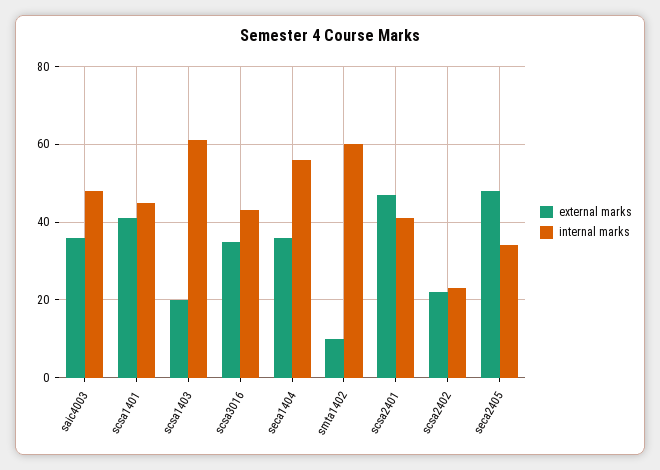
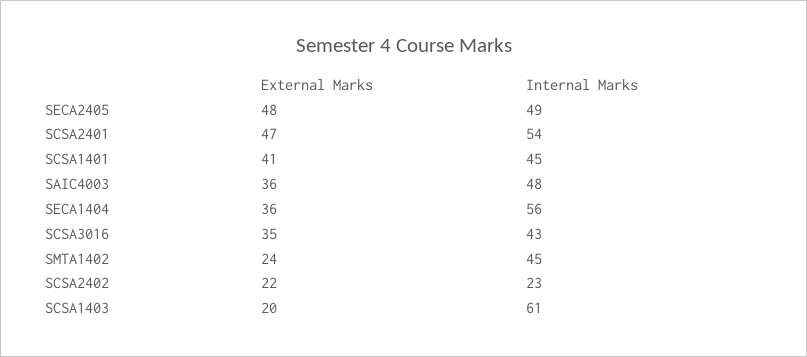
  {
    "external marks": {
      "saic4003": 36,
      "scsa1401": 41,
      "scsa1403": 20,
      "scsa3016": 35,
      "seca1404": 36,
-     "smta1402": 10,
+     "smta1402": 24,
      "scsa2401": 47,
      "scsa2402": 22,
      "seca2405": 48
    },
    "internal marks": {
      "saic4003": 48,
      "scsa1401": 45,
      "scsa1403": 61,
      "scsa3016": 43,
      "seca1404": 56,
-     "smta1402": 60,
+     "smta1402": 45,
-     "scsa2401": 40,
+     "scsa2401": 54,
      "scsa2402": 23,
-     "seca2405": 35
+     "seca2405": 49
    }
  }

